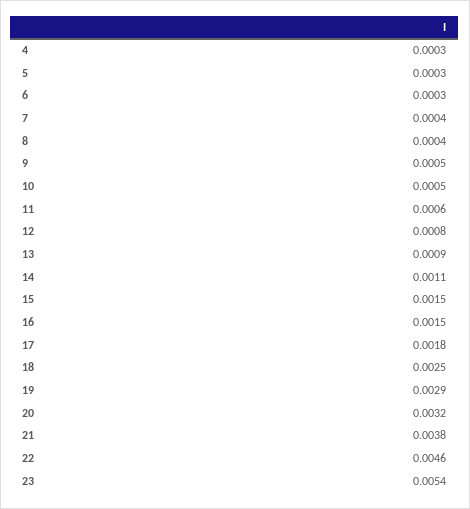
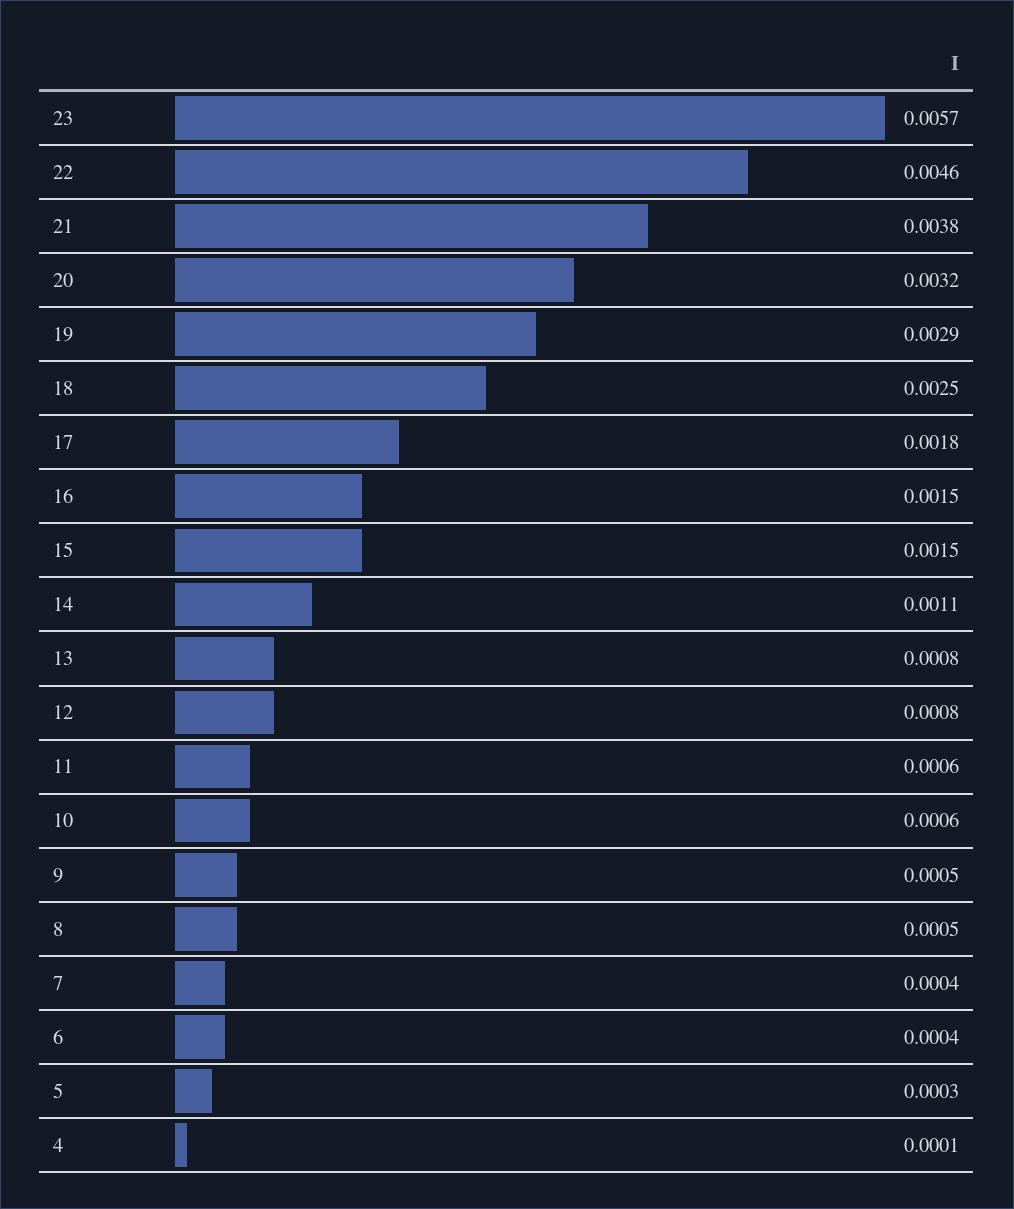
  {
-   "4": 0.0003,
+   "4": 0.0001,
    "5": 0.0003,
-   "6": 0.0003,
+   "6": 0.0004,
    "7": 0.0004,
-   "8": 0.0004,
+   "8": 0.0005,
    "9": 0.0005,
-   "10": 0.0005,
+   "10": 0.0006,
    "11": 0.0006,
    "12": 0.0008,
-   "13": 0.0009,
+   "13": 0.0008,
    "14": 0.0011,
    "15": 0.0015,
    "16": 0.0015,
    "17": 0.0018,
    "18": 0.0025,
    "19": 0.0029,
    "20": 0.0032,
    "21": 0.0038,
    "22": 0.0046,
-   "23": 0.0054
+   "23": 0.0057
  }

